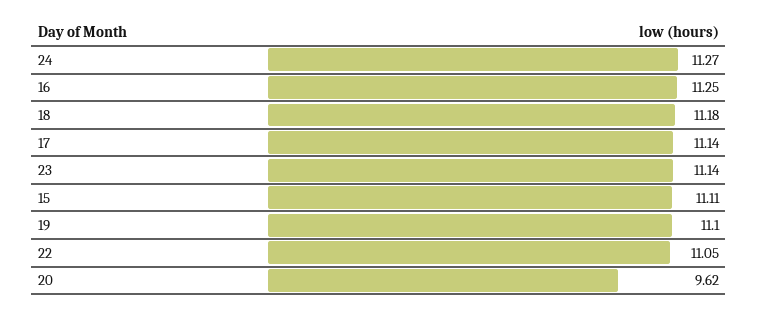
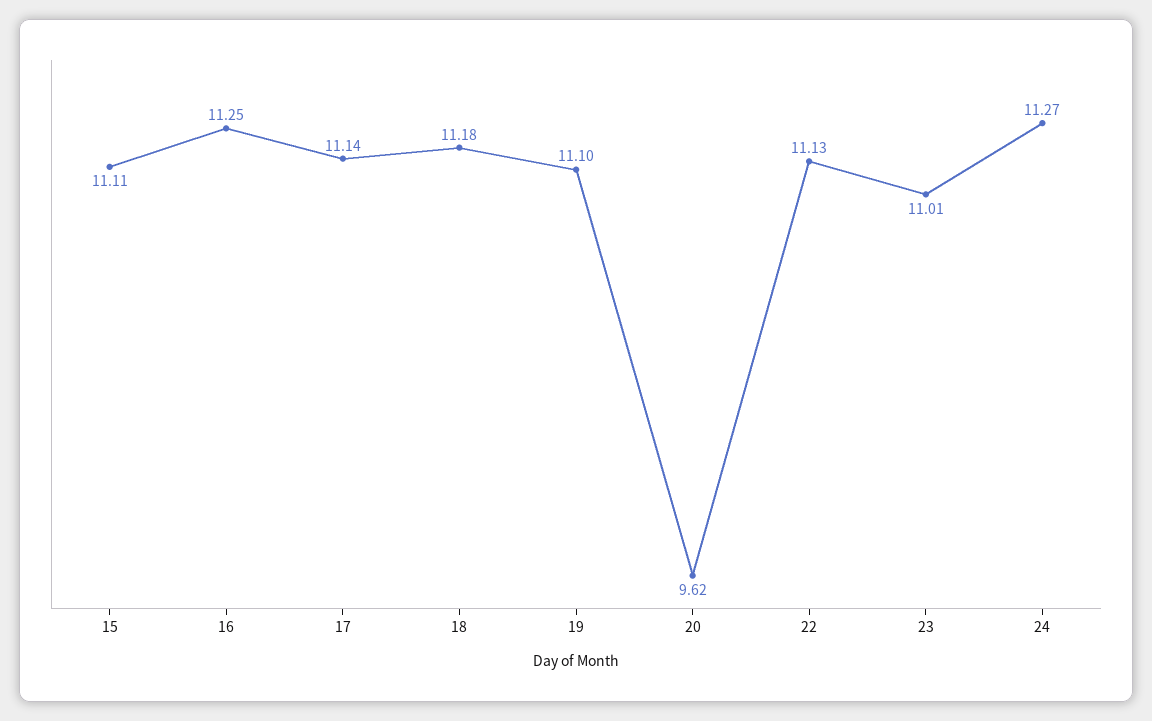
  {
    "24": 11.27,
    "16": 11.25,
    "18": 11.18,
    "17": 11.14,
-   "23": 11.14,
+   "23": 11.01,
    "15": 11.11,
    "19": 11.1,
-   "22": 11.05,
+   "22": 11.13,
    "20": 9.62
  }

